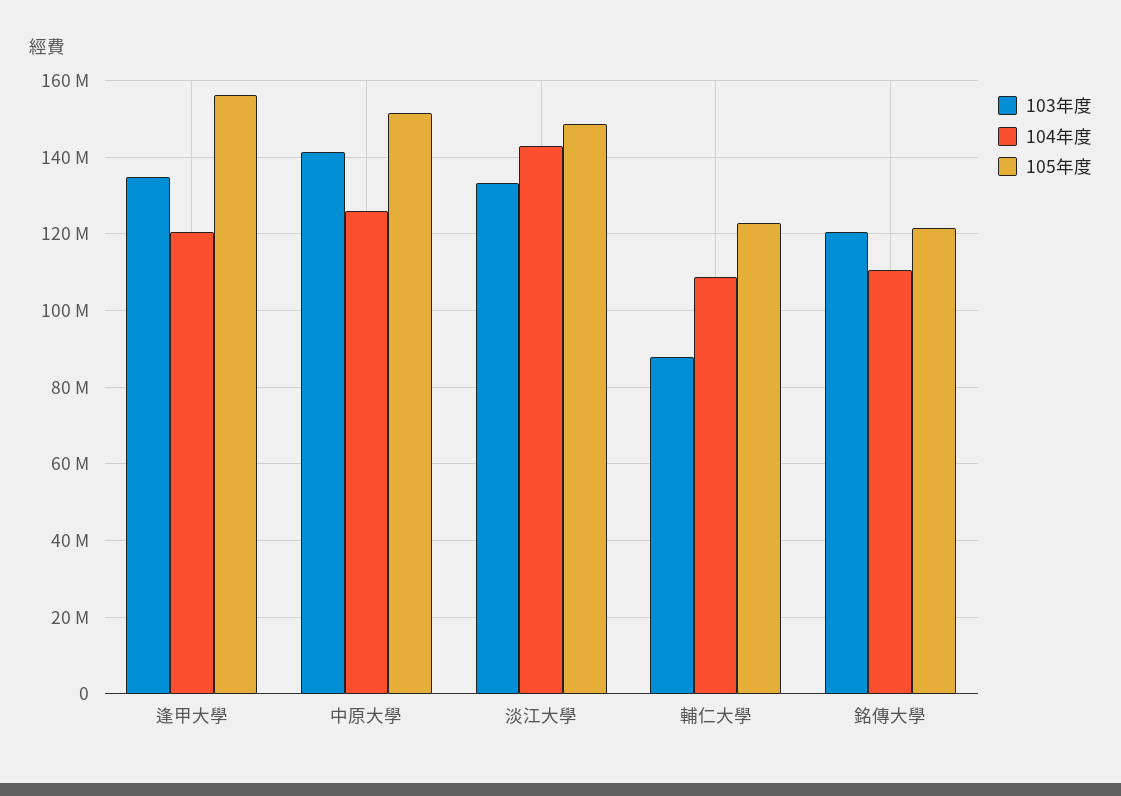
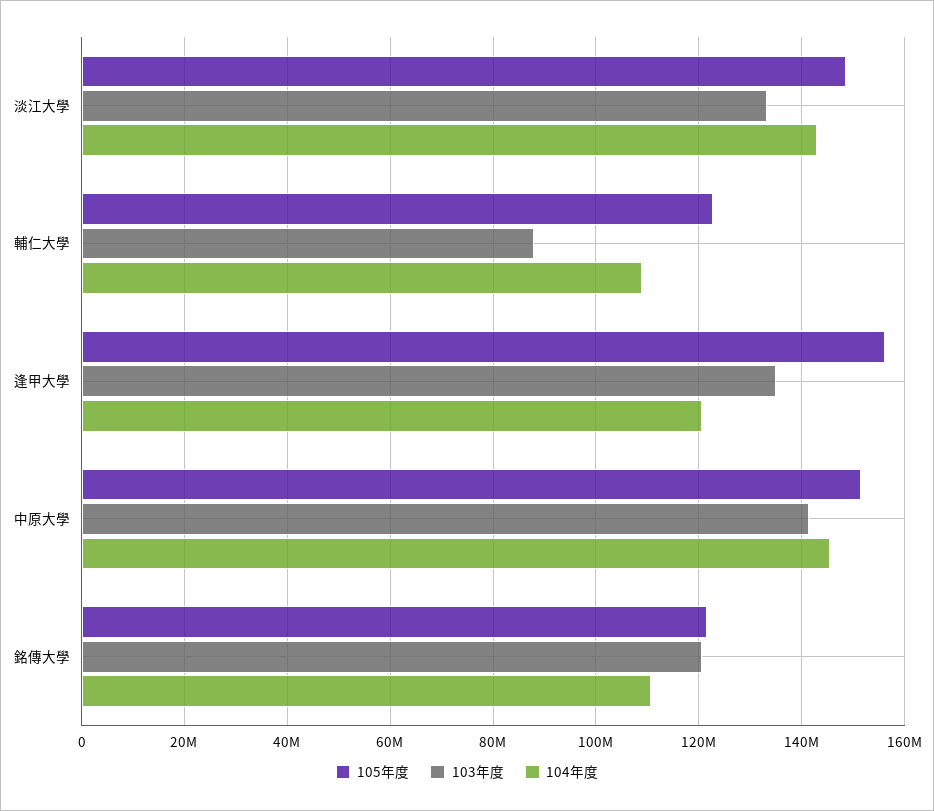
  {
    "103年度": {
      "逢甲大學": 134000000,
      "中原大學": 142000000,
      "淡江大學": 134000000,
      "輔仁大學": 88000000,
      "銘傳大學": 120000000
    },
    "104年度": {
      "逢甲大學": 120000000,
-     "中原大學": 126000000,
+     "中原大學": 146000000,
      "淡江大學": 142000000,
      "輔仁大學": 108000000,
      "銘傳大學": 110000000
    },
    "105年度": {
      "逢甲大學": 156000000,
      "中原大學": 152000000,
      "淡江大學": 148000000,
      "輔仁大學": 122000000,
      "銘傳大學": 122000000
    }
  }

